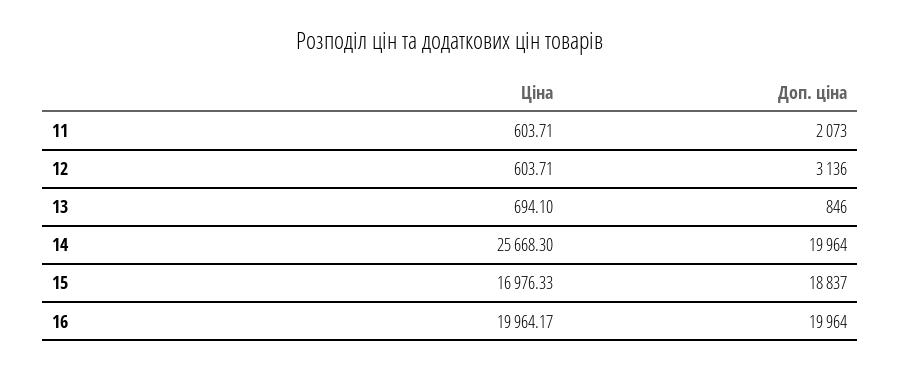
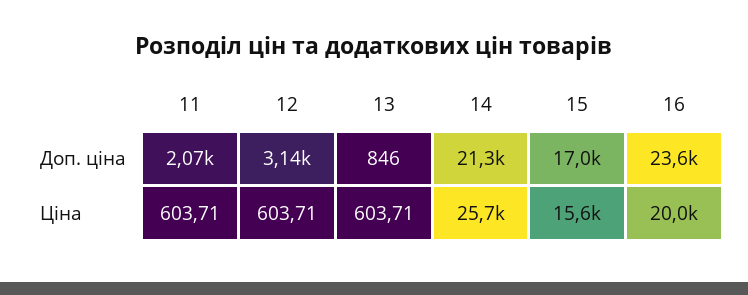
  {
    "Ціна": {
      "11": 603.71,
      "12": 603.71,
-     "13": 694.1,
+     "13": 603.71,
      "14": 25668.3,
-     "15": 16976.33,
+     "15": 15600,
      "16": 19964.17
    },
    "Доп. ціна": {
      "11": 2073,
      "12": 3136,
      "13": 846,
-     "14": 19964,
+     "14": 21300,
-     "15": 18837,
+     "15": 17000,
-     "16": 19964
+     "16": 23600
    }
  }

